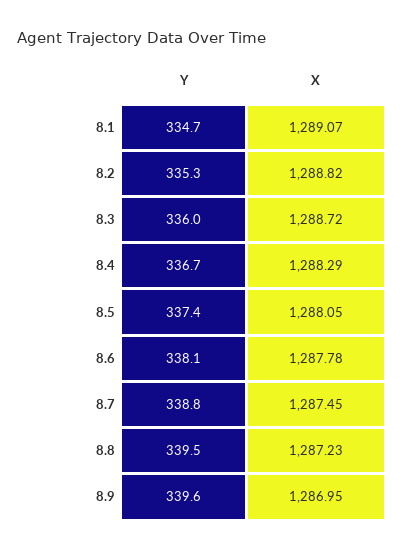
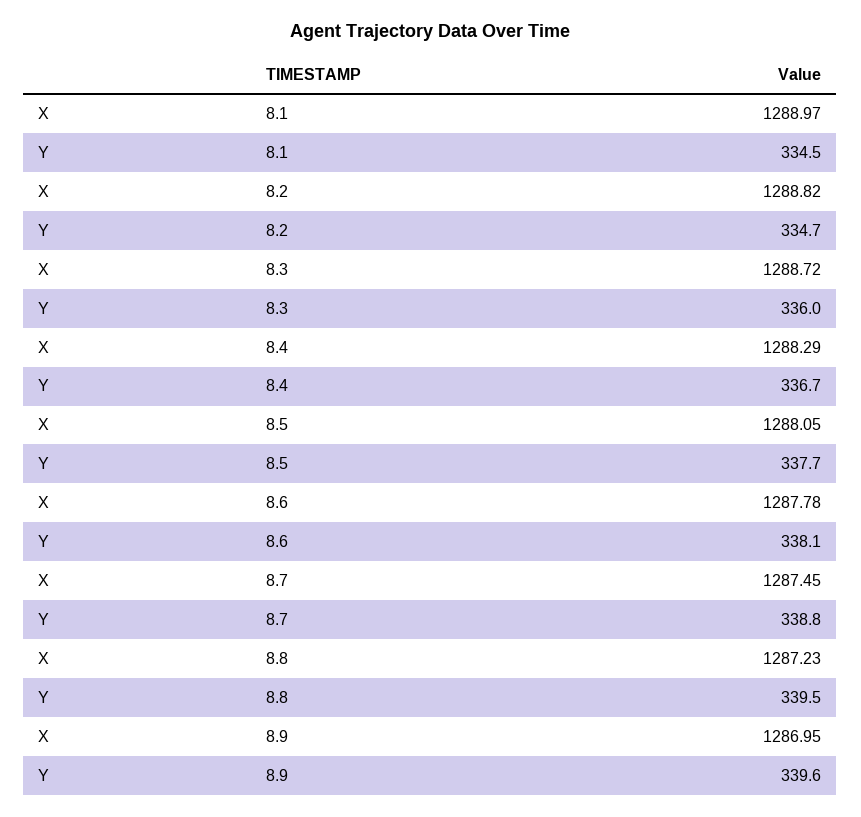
  {
    "Y": {
-     "8.1": 334.7,
+     "8.1": 334.5,
-     "8.2": 335.3,
+     "8.2": 334.7,
      "8.3": 336,
      "8.4": 336.7,
-     "8.5": 337.4,
+     "8.5": 337.7,
      "8.6": 338.1,
      "8.7": 338.8,
      "8.8": 339.5,
      "8.9": 339.6
    },
    "X": {
-     "8.1": 1289.07,
+     "8.1": 1288.97,
      "8.2": 1288.82,
      "8.3": 1288.72,
      "8.4": 1288.29,
      "8.5": 1288.05,
      "8.6": 1287.78,
      "8.7": 1287.45,
      "8.8": 1287.23,
      "8.9": 1286.95
    }
  }

